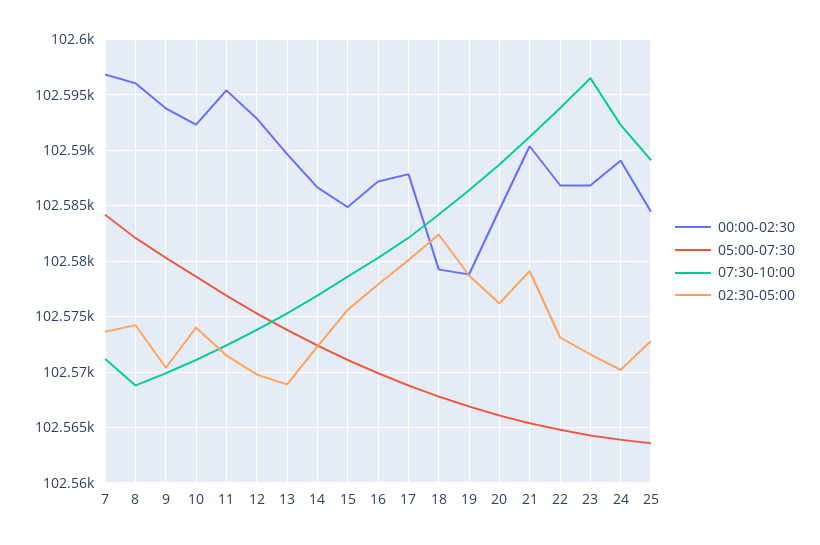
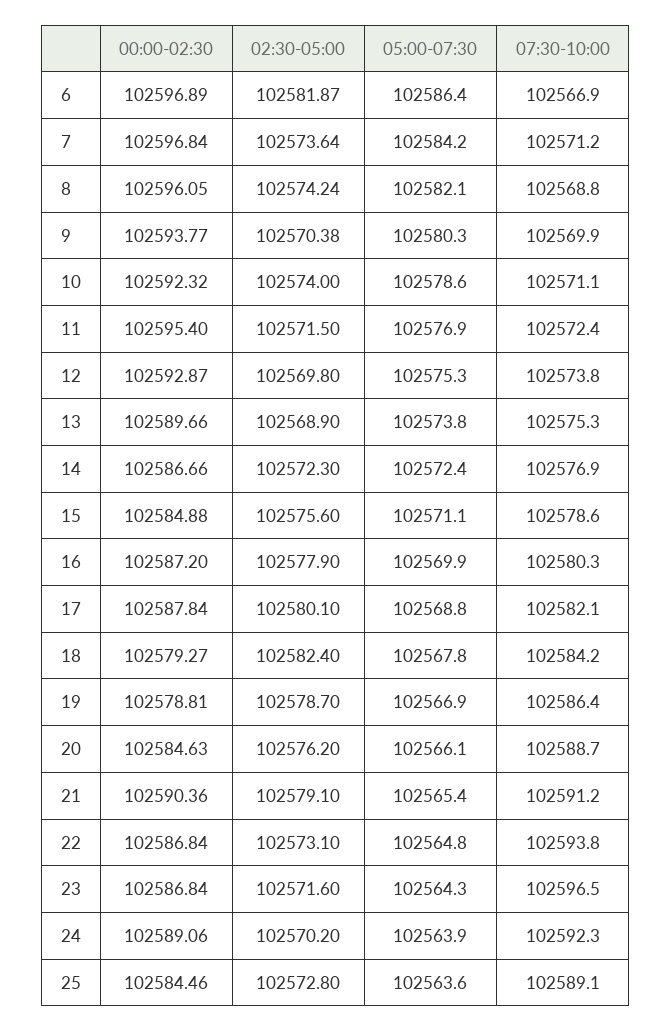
  {
    "00:00-02:30": {
      "7": 102596.84,
      "8": 102596.05,
      "9": 102593.77,
      "10": 102592.32,
      "11": 102595.4,
      "12": 102592.87,
      "13": 102589.66,
      "14": 102586.66,
      "15": 102584.88,
      "16": 102587.2,
      "17": 102587.84,
      "18": 102579.27,
      "19": 102578.81,
      "20": 102584.63,
      "21": 102590.36,
      "22": 102586.84,
      "23": 102586.84,
      "24": 102589.06,
-     "25": 102584.46
+     "25": 102584.46,
+     "6": 102596.89
    },
    "05:00-07:30": {
      "7": 102584.2,
      "8": 102582.1,
      "9": 102580.3,
      "10": 102578.6,
      "11": 102576.9,
      "12": 102575.3,
      "13": 102573.8,
      "14": 102572.4,
      "15": 102571.1,
      "16": 102569.9,
      "17": 102568.8,
      "18": 102567.8,
      "19": 102566.9,
      "20": 102566.1,
      "21": 102565.4,
      "22": 102564.8,
      "23": 102564.3,
      "24": 102563.9,
-     "25": 102563.6
+     "25": 102563.6,
+     "6": 102586.4
    },
    "07:30-10:00": {
      "7": 102571.2,
      "8": 102568.8,
      "9": 102569.9,
      "10": 102571.1,
      "11": 102572.4,
      "12": 102573.8,
      "13": 102575.3,
      "14": 102576.9,
      "15": 102578.6,
      "16": 102580.3,
      "17": 102582.1,
      "18": 102584.2,
      "19": 102586.4,
      "20": 102588.7,
      "21": 102591.2,
      "22": 102593.8,
      "23": 102596.5,
      "24": 102592.3,
-     "25": 102589.1
+     "25": 102589.1,
+     "6": 102566.9
    },
    "02:30-05:00": {
      "7": 102573.64,
      "8": 102574.24,
      "9": 102570.38,
      "10": 102574,
      "11": 102571.5,
      "12": 102569.8,
      "13": 102568.9,
      "14": 102572.3,
      "15": 102575.6,
      "16": 102577.9,
      "17": 102580.1,
      "18": 102582.4,
      "19": 102578.7,
      "20": 102576.2,
      "21": 102579.1,
      "22": 102573.1,
      "23": 102571.6,
      "24": 102570.2,
-     "25": 102572.8
+     "25": 102572.8,
+     "6": 102581.87
    }
  }

